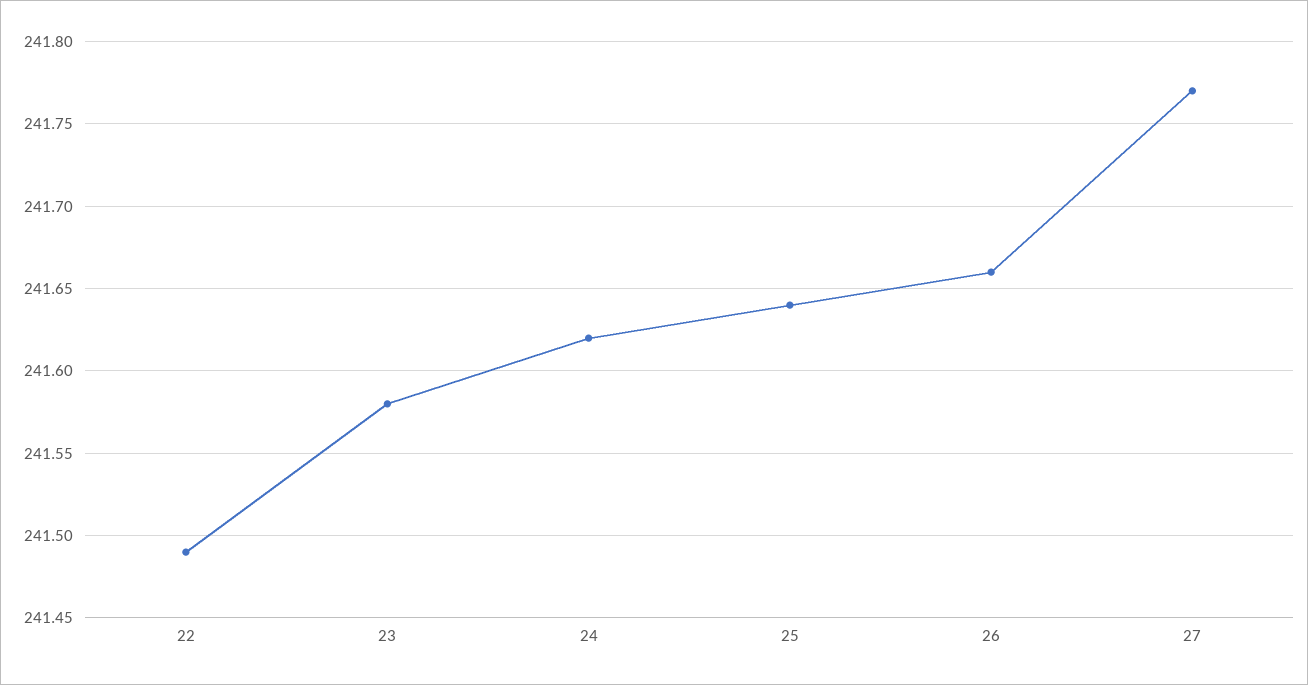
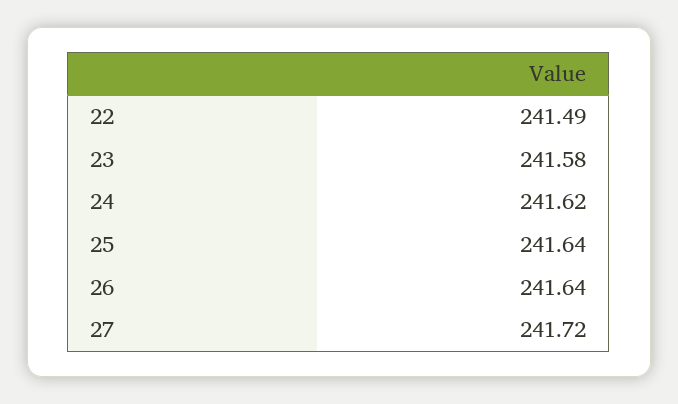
  {
    "22": 241.49,
    "23": 241.58,
    "24": 241.62,
    "25": 241.64,
-   "26": 241.66,
+   "26": 241.64,
-   "27": 241.77
+   "27": 241.72
  }

